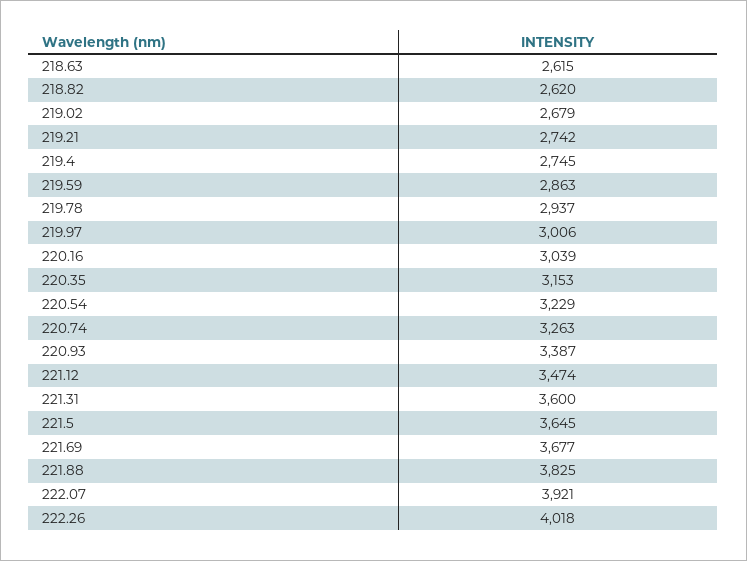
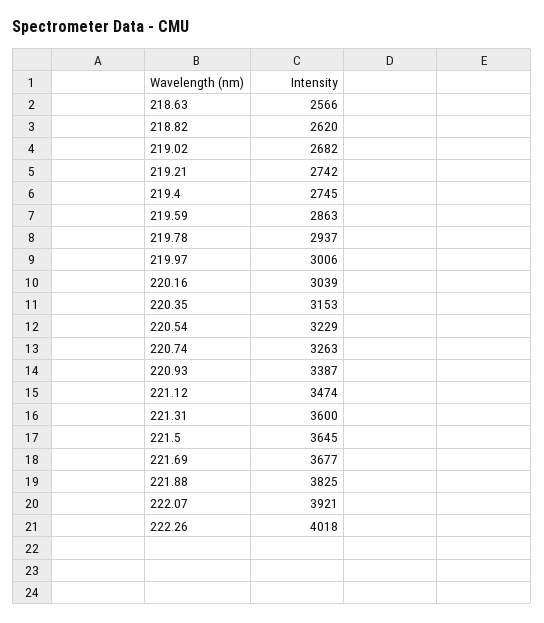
  {
-   "218.63": 2615,
+   "218.63": 2566,
    "218.82": 2620,
-   "219.02": 2679,
+   "219.02": 2682,
    "219.21": 2742,
    "219.4": 2745,
    "219.59": 2863,
    "219.78": 2937,
    "219.97": 3006,
    "220.16": 3039,
    "220.35": 3153,
    "220.54": 3229,
    "220.74": 3263,
    "220.93": 3387,
    "221.12": 3474,
    "221.31": 3600,
    "221.5": 3645,
    "221.69": 3677,
    "221.88": 3825,
    "222.07": 3921,
    "222.26": 4018
  }

